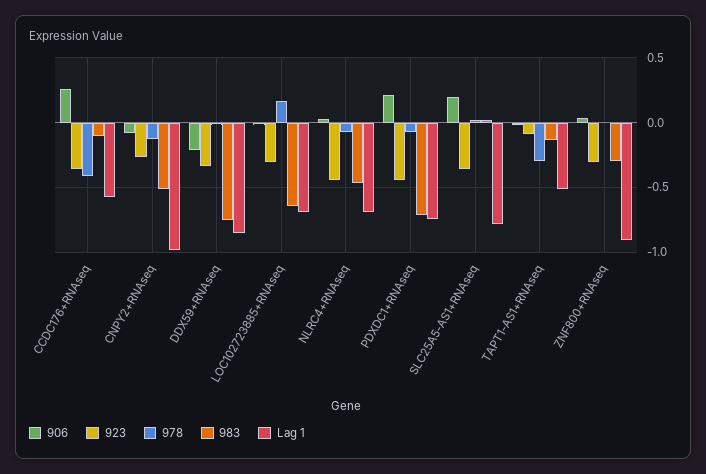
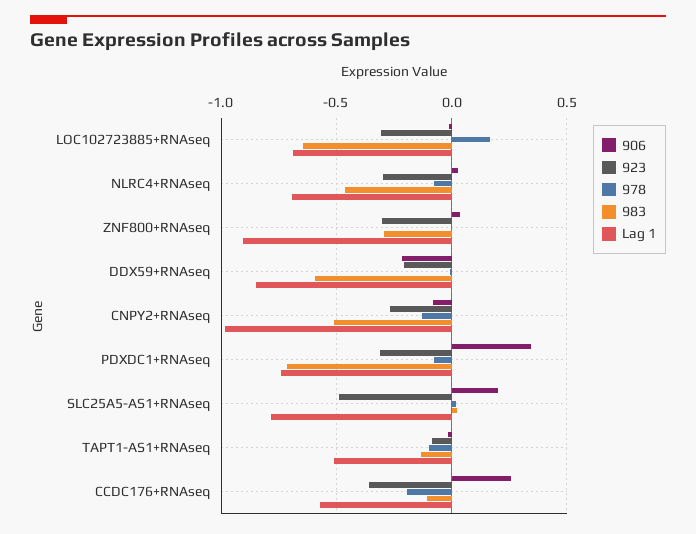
  {
    "906": {
      "CCDC176+RNAseq": 0.25,
      "CNPY2+RNAseq": -0.1,
      "DDX59+RNAseq": -0.2,
      "LOC102723885+RNAseq": 0,
      "NLRC4+RNAseq": 0.05,
-     "PDXDC1+RNAseq": 0.2,
+     "PDXDC1+RNAseq": 0.35,
      "SLC25A5-AS1+RNAseq": 0.2,
      "TAPT1-AS1+RNAseq": 0,
      "ZNF800+RNAseq": 0.05
    },
    "923": {
      "CCDC176+RNAseq": -0.35,
      "CNPY2+RNAseq": -0.25,
-     "DDX59+RNAseq": -0.35,
+     "DDX59+RNAseq": -0.2,
      "LOC102723885+RNAseq": -0.3,
-     "NLRC4+RNAseq": -0.45,
+     "NLRC4+RNAseq": -0.3,
-     "PDXDC1+RNAseq": -0.45,
+     "PDXDC1+RNAseq": -0.3,
-     "SLC25A5-AS1+RNAseq": -0.35,
+     "SLC25A5-AS1+RNAseq": -0.5,
      "TAPT1-AS1+RNAseq": -0.1,
      "ZNF800+RNAseq": -0.3
    },
    "978": {
-     "CCDC176+RNAseq": -0.4,
+     "CCDC176+RNAseq": -0.2,
      "CNPY2+RNAseq": -0.15,
      "DDX59+RNAseq": 0,
      "LOC102723885+RNAseq": 0.15,
      "NLRC4+RNAseq": -0.05,
      "PDXDC1+RNAseq": -0.05,
      "SLC25A5-AS1+RNAseq": 0,
-     "TAPT1-AS1+RNAseq": -0.3,
+     "TAPT1-AS1+RNAseq": -0.1,
      "ZNF800+RNAseq": 0
    },
    "983": {
      "CCDC176+RNAseq": -0.1,
      "CNPY2+RNAseq": -0.5,
-     "DDX59+RNAseq": -0.75,
+     "DDX59+RNAseq": -0.6,
      "LOC102723885+RNAseq": -0.65,
      "NLRC4+RNAseq": -0.45,
      "PDXDC1+RNAseq": -0.7,
      "SLC25A5-AS1+RNAseq": 0,
      "TAPT1-AS1+RNAseq": -0.15,
      "ZNF800+RNAseq": -0.3
    },
    "Lag 1": {
      "CCDC176+RNAseq": -0.55,
      "CNPY2+RNAseq": -1,
      "DDX59+RNAseq": -0.85,
      "LOC102723885+RNAseq": -0.7,
      "NLRC4+RNAseq": -0.7,
      "PDXDC1+RNAseq": -0.75,
      "SLC25A5-AS1+RNAseq": -0.8,
      "TAPT1-AS1+RNAseq": -0.5,
      "ZNF800+RNAseq": -0.9
    }
  }

